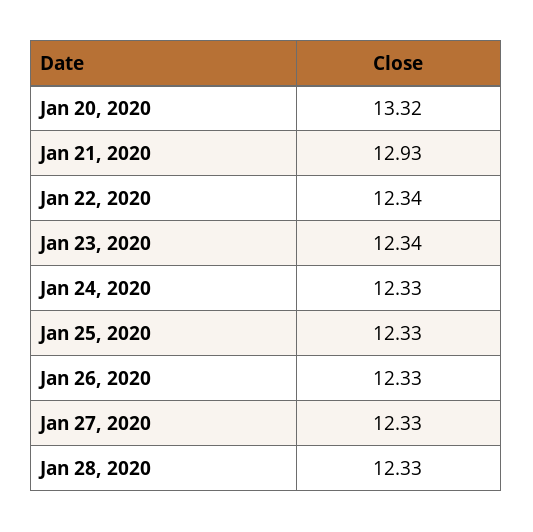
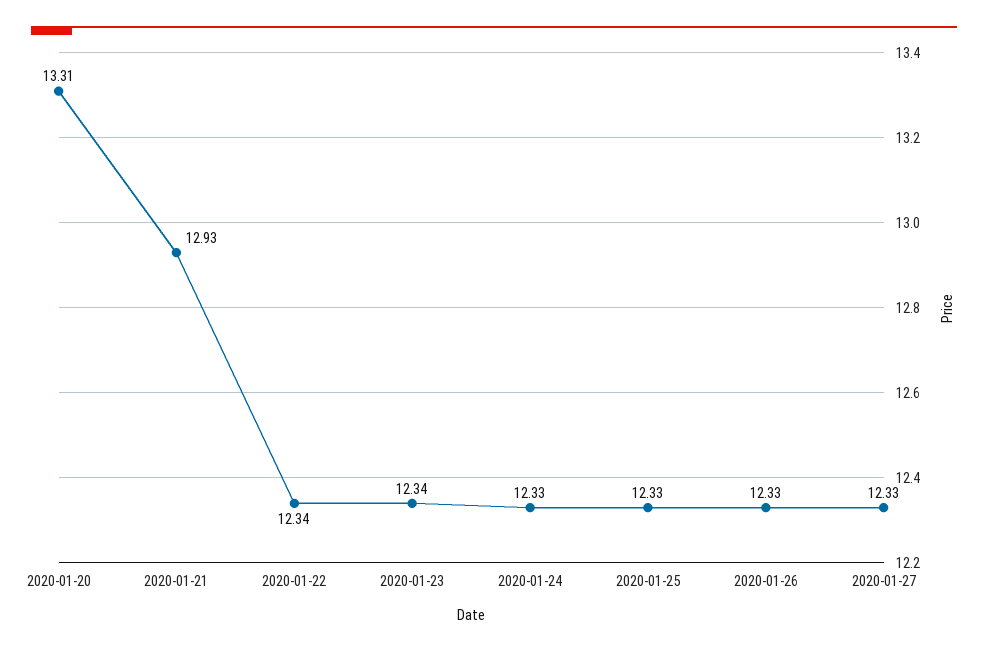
  {
-   "Jan 20, 2020": 13.32,
+   "Jan 20, 2020": 13.31,
    "Jan 21, 2020": 12.93,
    "Jan 22, 2020": 12.34,
    "Jan 23, 2020": 12.34,
    "Jan 24, 2020": 12.33,
    "Jan 25, 2020": 12.33,
    "Jan 26, 2020": 12.33,
-   "Jan 27, 2020": 12.33,
+   "Jan 27, 2020": 12.33
-   "Jan 28, 2020": 12.33
  }

